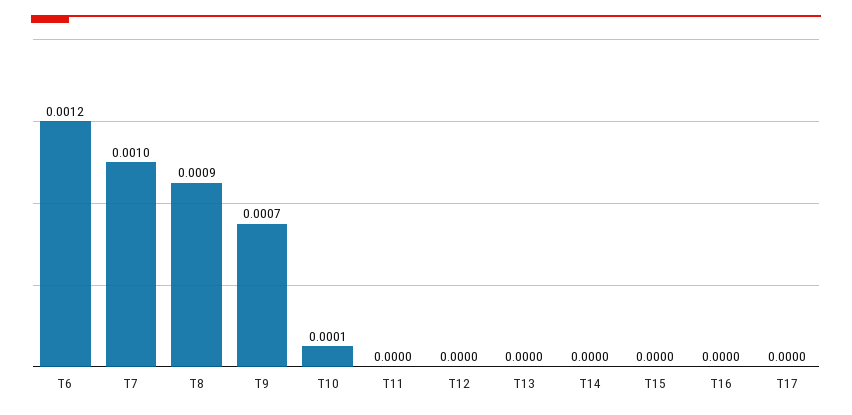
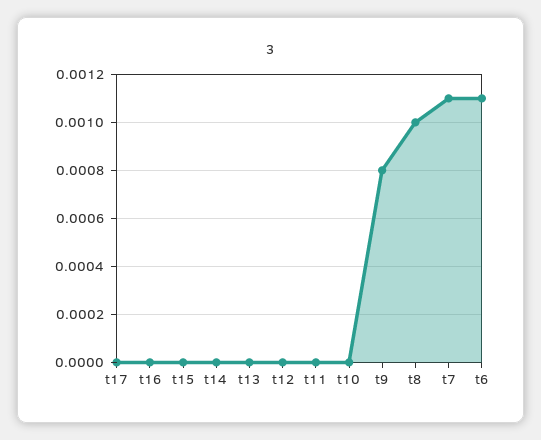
  {
-   "T6": 0.0012,
+   "T6": 0.0011,
-   "T7": 0.001,
+   "T7": 0.0011,
-   "T8": 0.0009,
+   "T8": 0.001,
-   "T9": 0.0007,
+   "T9": 0.0008,
-   "T10": 0.0001,
+   "T10": 0,
    "T11": 0,
    "T12": 0,
    "T13": 0,
    "T14": 0,
    "T15": 0,
    "T16": 0,
    "T17": 0
  }

